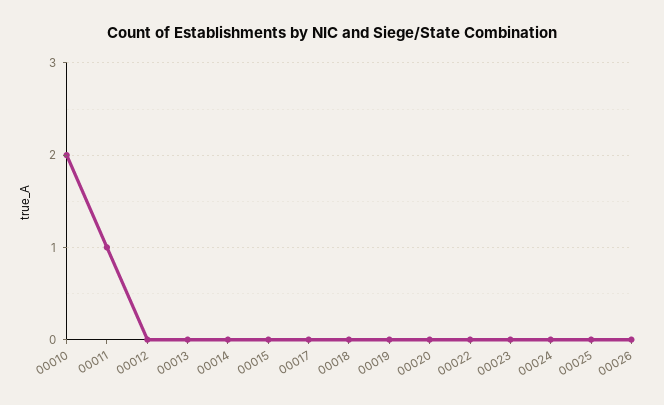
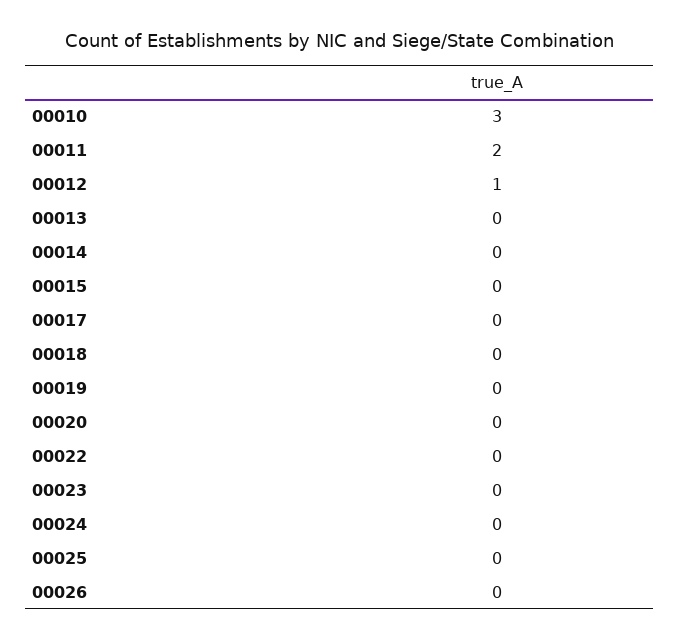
  {
-   "00010": 2,
+   "00010": 3,
-   "00011": 1,
+   "00011": 2,
-   "00012": 0,
+   "00012": 1,
    "00013": 0,
    "00014": 0,
    "00015": 0,
    "00017": 0,
    "00018": 0,
    "00019": 0,
    "00020": 0,
    "00022": 0,
    "00023": 0,
    "00024": 0,
    "00025": 0,
    "00026": 0
  }

